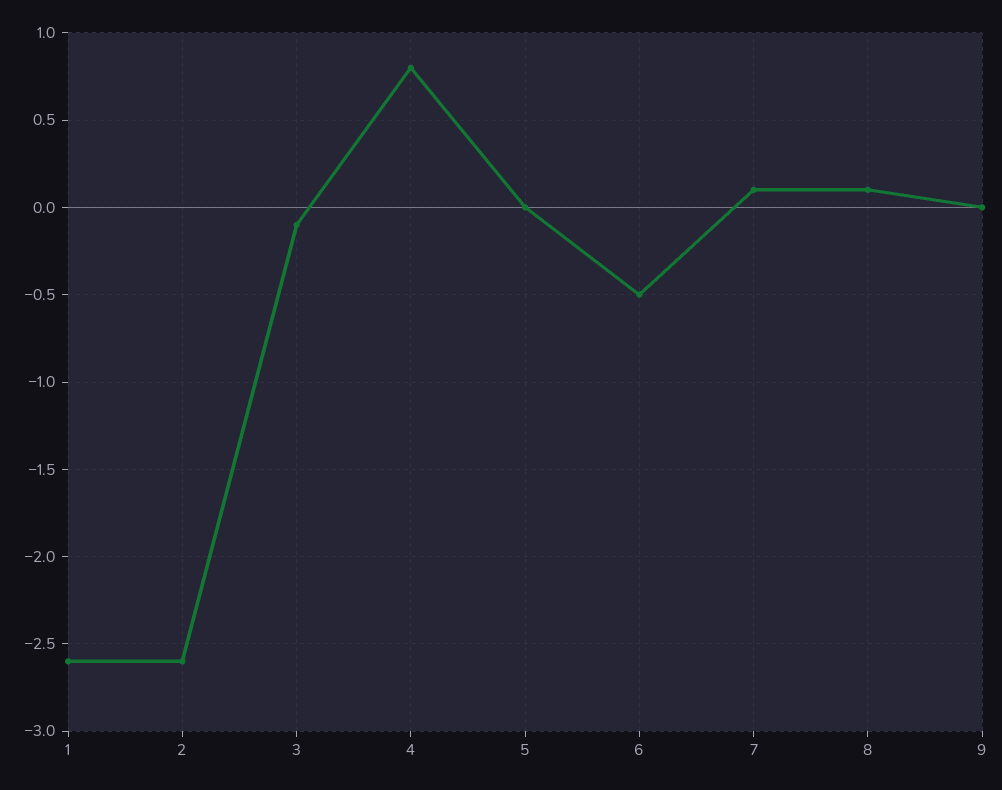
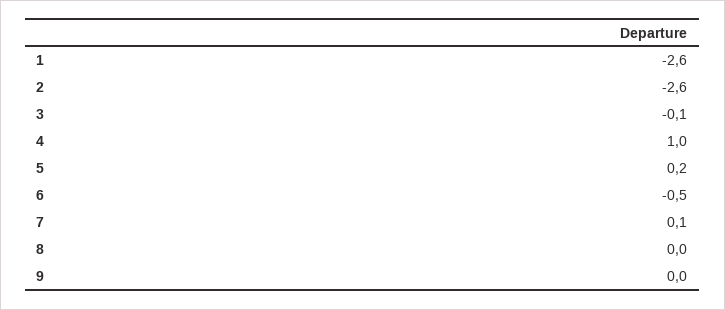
  {
    "1": -2.6,
    "2": -2.6,
    "3": -0.1,
-   "4": 0.8,
+   "4": 1,
-   "5": 0,
+   "5": 0.2,
    "6": -0.5,
    "7": 0.1,
-   "8": 0.1,
+   "8": 0,
    "9": 0
  }

